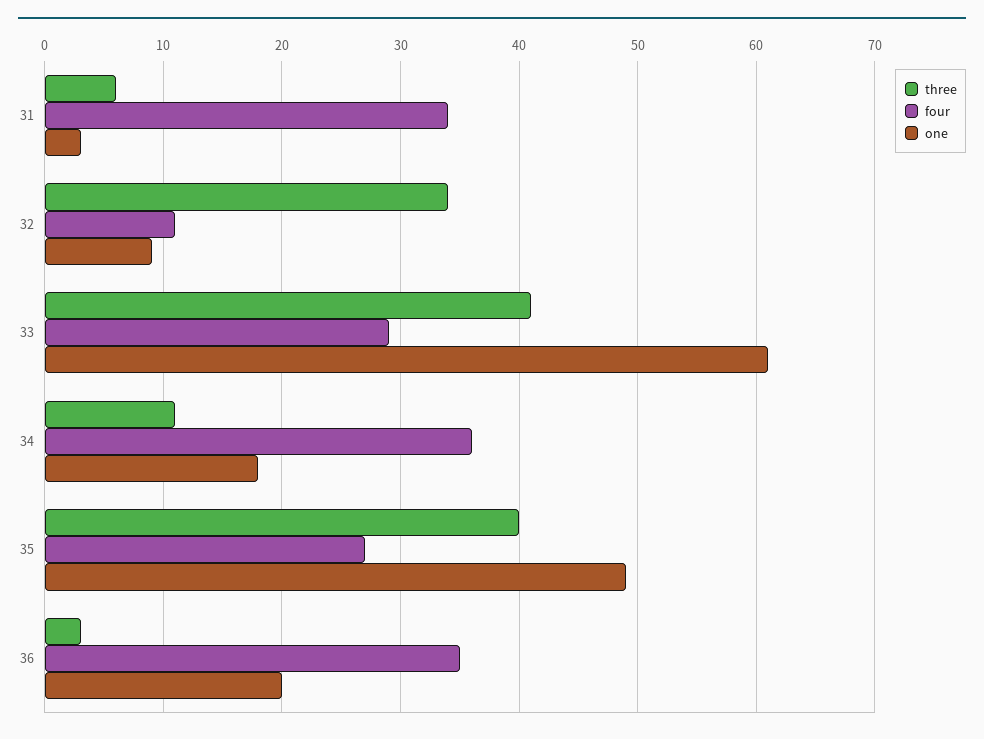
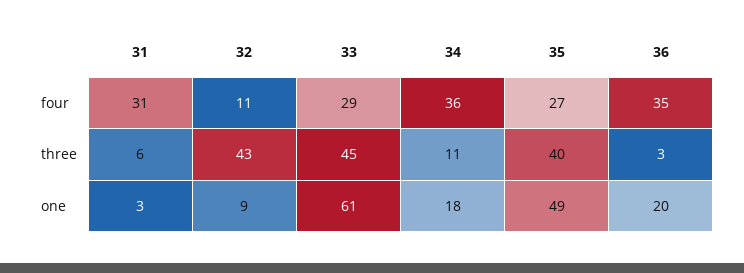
  {
    "three": {
      "31": 6,
-     "32": 34,
+     "32": 43,
-     "33": 41,
+     "33": 45,
      "34": 11,
      "35": 40,
      "36": 3
    },
    "four": {
-     "31": 34,
+     "31": 31,
      "32": 11,
      "33": 29,
      "34": 36,
      "35": 27,
      "36": 35
    },
    "one": {
      "31": 3,
      "32": 9,
      "33": 61,
      "34": 18,
      "35": 49,
      "36": 20
    }
  }

